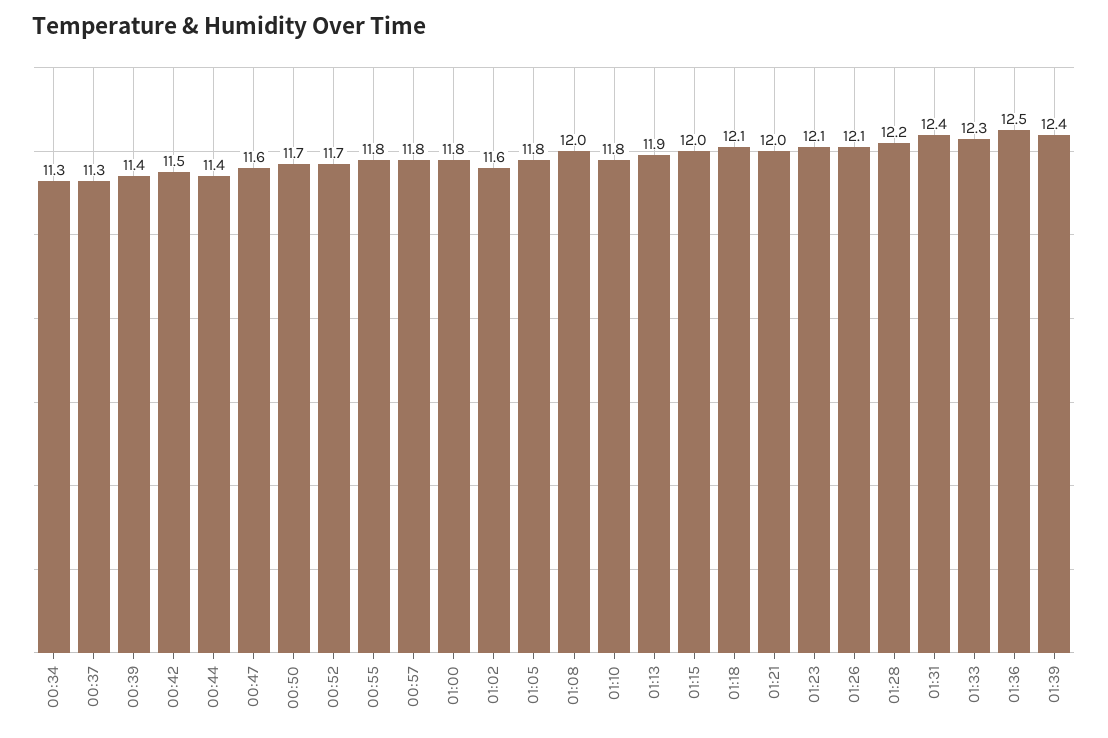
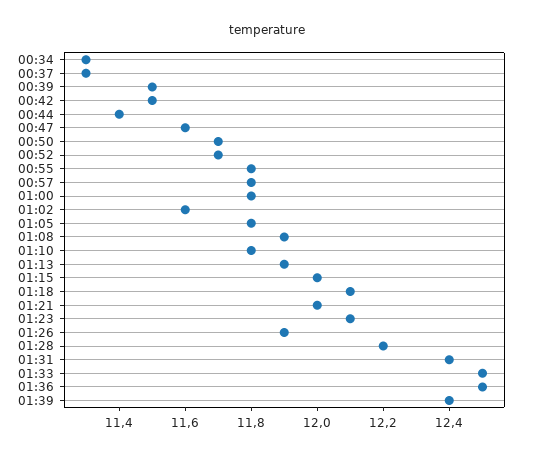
  {
    "00:34": 11.3,
    "00:37": 11.3,
-   "00:39": 11.4,
+   "00:39": 11.5,
    "00:42": 11.5,
    "00:44": 11.4,
    "00:47": 11.6,
    "00:50": 11.7,
    "00:52": 11.7,
    "00:55": 11.8,
    "00:57": 11.8,
    "01:00": 11.8,
    "01:02": 11.6,
    "01:05": 11.8,
-   "01:08": 12,
+   "01:08": 11.9,
    "01:10": 11.8,
    "01:13": 11.9,
    "01:15": 12,
    "01:18": 12.1,
    "01:21": 12,
    "01:23": 12.1,
-   "01:26": 12.1,
+   "01:26": 11.9,
    "01:28": 12.2,
    "01:31": 12.4,
-   "01:33": 12.3,
+   "01:33": 12.5,
    "01:36": 12.5,
    "01:39": 12.4
  }

